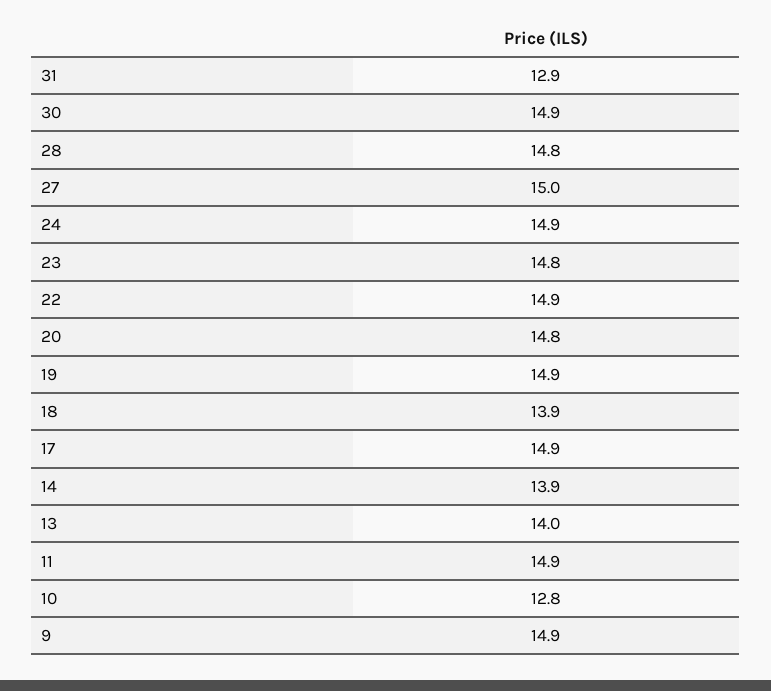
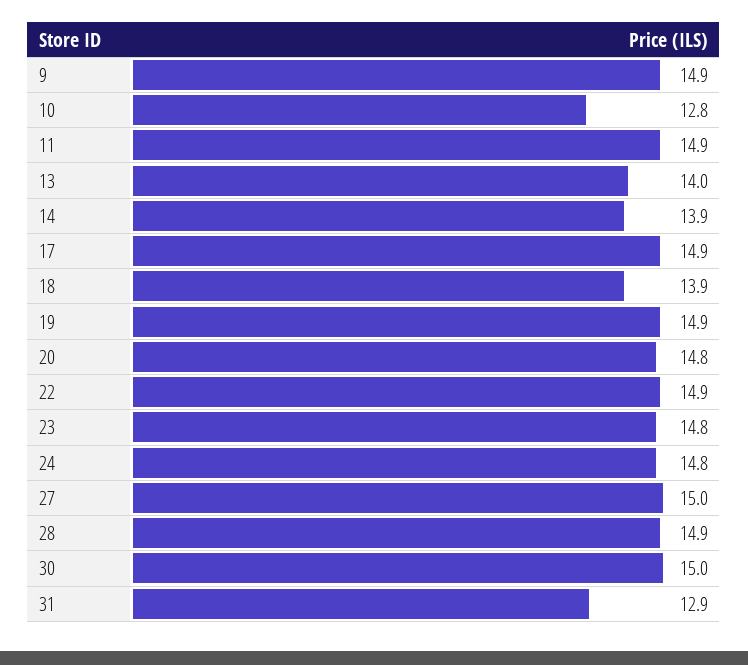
  {
    "31": 12.9,
-   "30": 14.9,
+   "30": 15,
-   "28": 14.8,
+   "28": 14.9,
    "27": 15,
-   "24": 14.9,
+   "24": 14.8,
    "23": 14.8,
    "22": 14.9,
    "20": 14.8,
    "19": 14.9,
    "18": 13.9,
    "17": 14.9,
    "14": 13.9,
    "13": 14,
    "11": 14.9,
    "10": 12.8,
    "9": 14.9
  }

